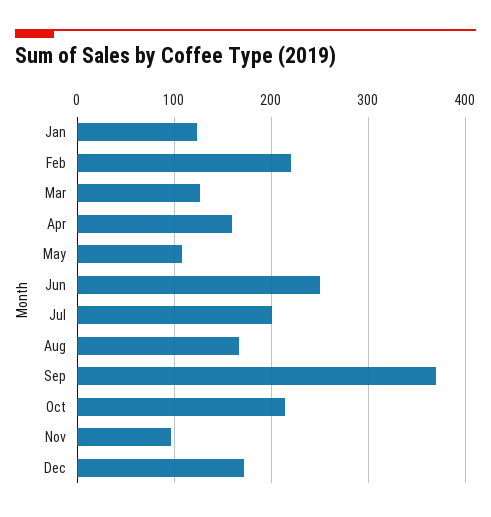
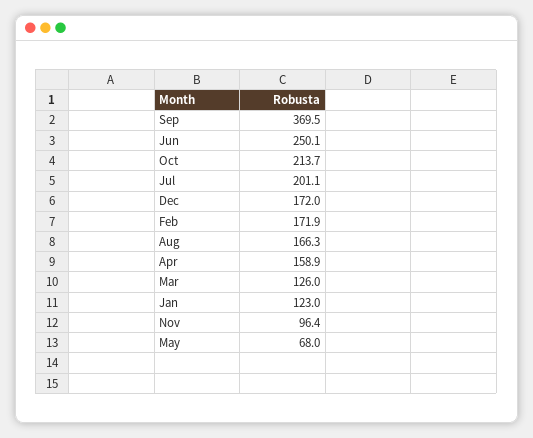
  {
    "Jan": 123,
-   "Feb": 220,
+   "Feb": 171.9,
    "Mar": 126,
    "Apr": 158.9,
-   "May": 110,
+   "May": 68,
    "Jun": 250.1,
    "Jul": 201.1,
    "Aug": 166.3,
    "Sep": 369.5,
    "Oct": 213.7,
    "Nov": 96.4,
    "Dec": 172
  }

